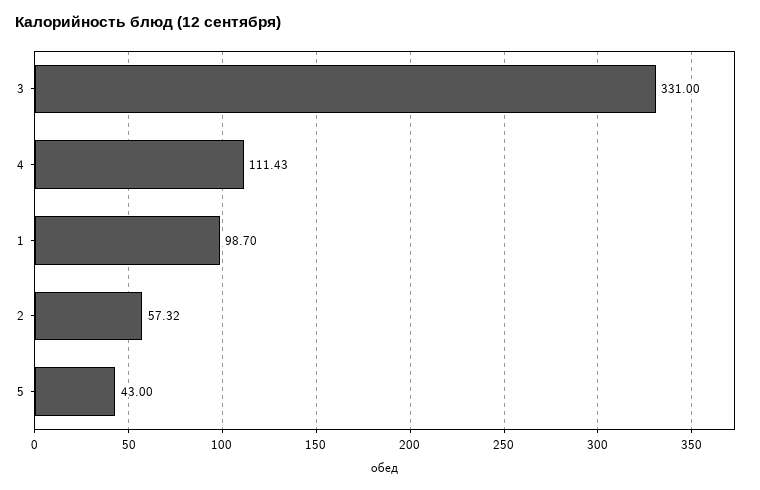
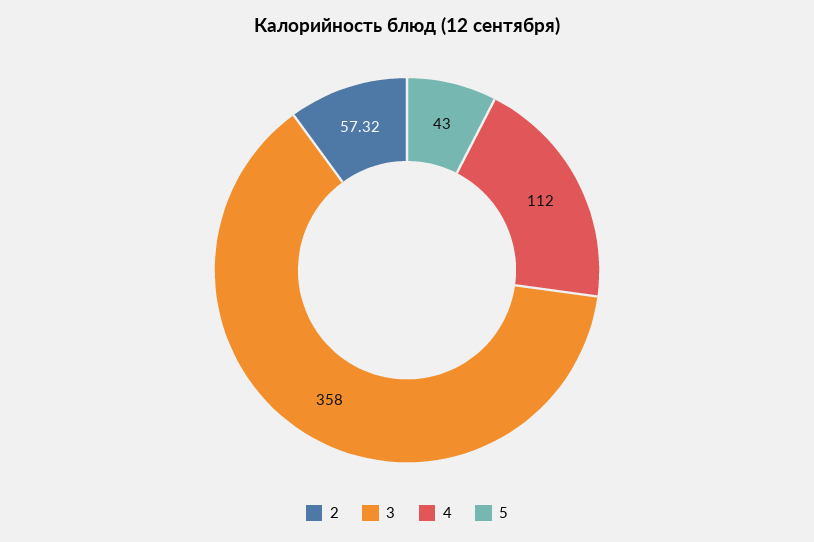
  {
-   "3": 331,
+   "3": 358,
-   "4": 111.43,
+   "4": 112,
-   "1": 98.7,
    "2": 57.32,
    "5": 43
  }

